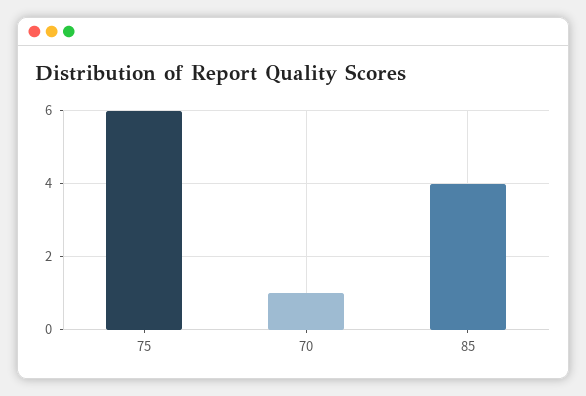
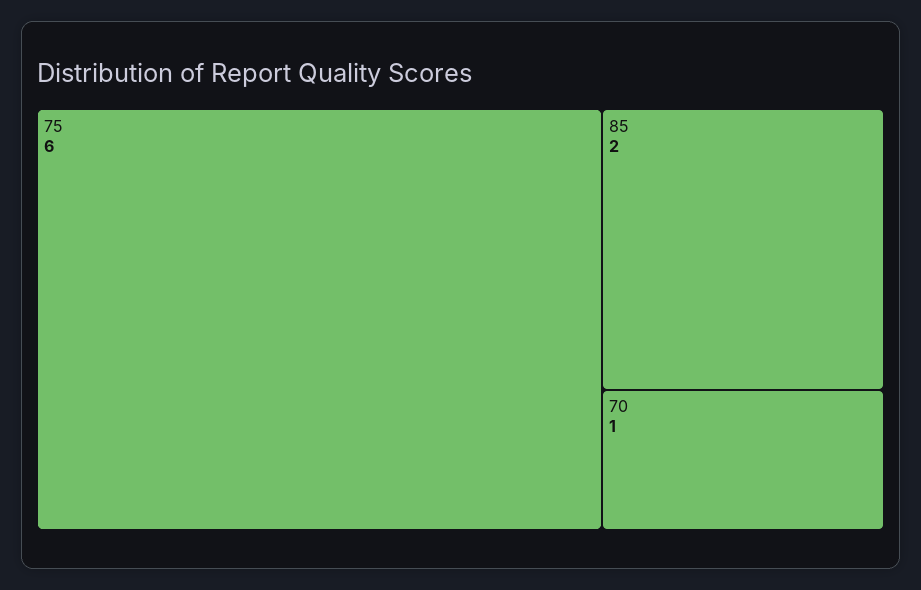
  {
    "75": 6,
    "70": 1,
-   "85": 4
+   "85": 2
  }

